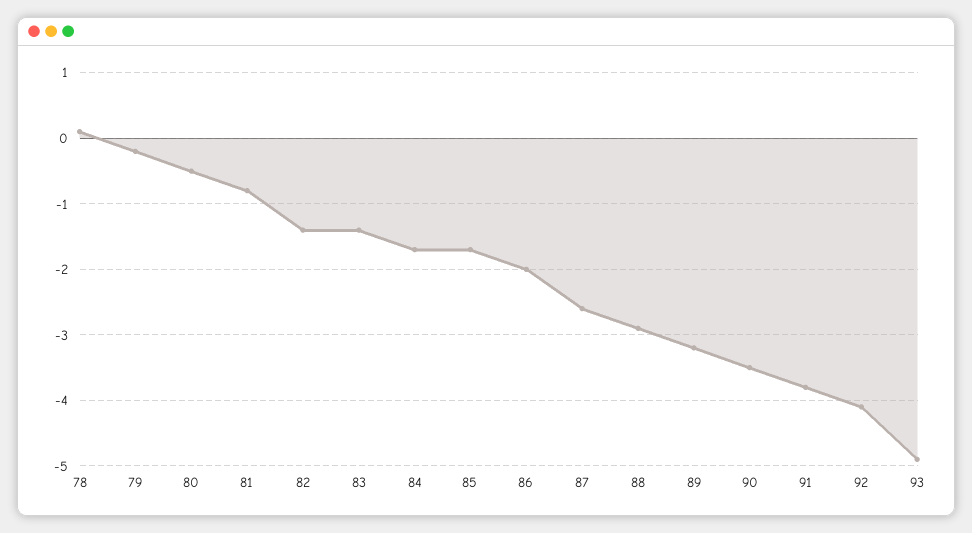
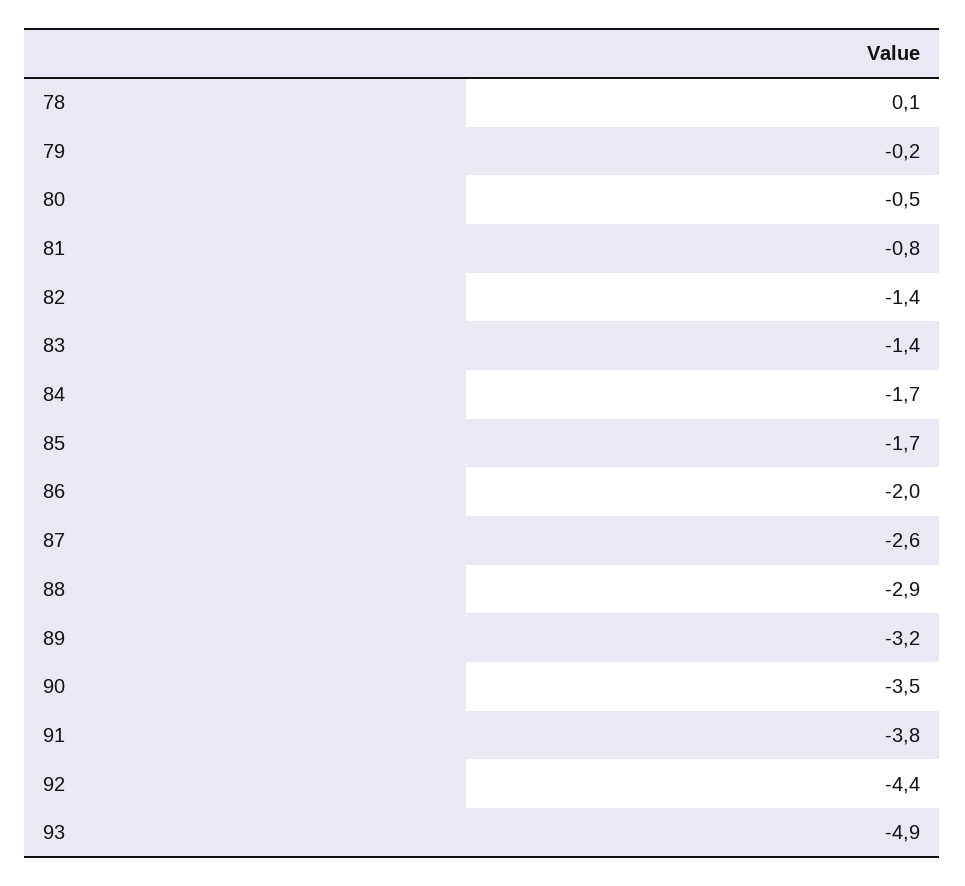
  {
    "78": 0.1,
    "79": -0.2,
    "80": -0.5,
    "81": -0.8,
    "82": -1.4,
    "83": -1.4,
    "84": -1.7,
    "85": -1.7,
    "86": -2,
    "87": -2.6,
    "88": -2.9,
    "89": -3.2,
    "90": -3.5,
    "91": -3.8,
-   "92": -4.1,
+   "92": -4.4,
    "93": -4.9
  }

